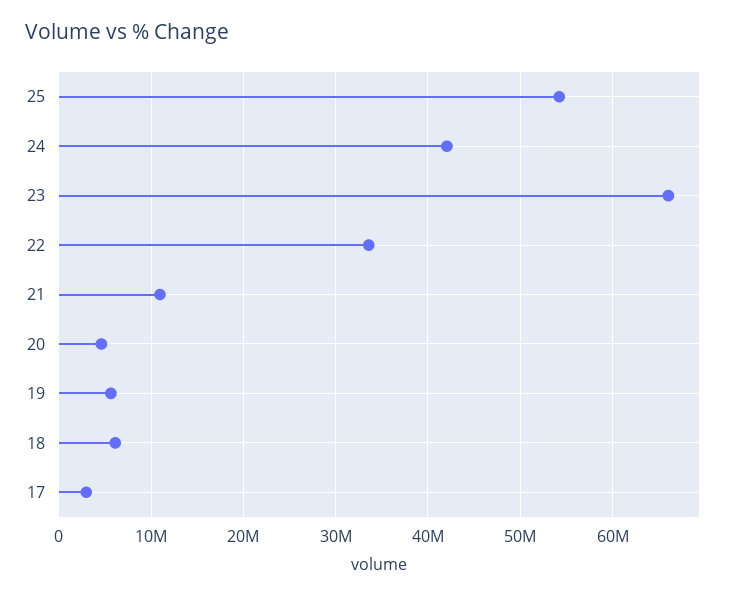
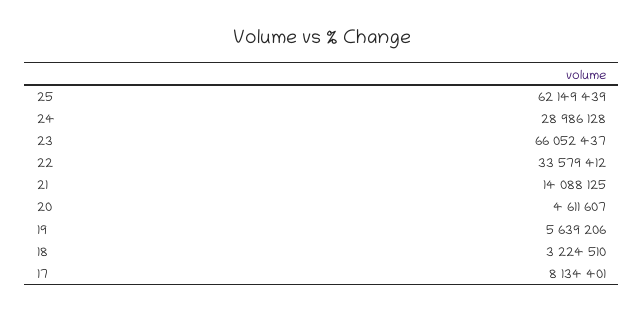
  {
-   "25": 54000000,
+   "25": 62149439,
-   "24": 42000000,
+   "24": 28986128,
    "23": 66052437,
    "22": 33579412,
-   "21": 11000000,
+   "21": 14088125,
    "20": 4611607,
    "19": 5639206,
-   "18": 6000000,
+   "18": 3224510,
-   "17": 3000000
+   "17": 8134401
  }

